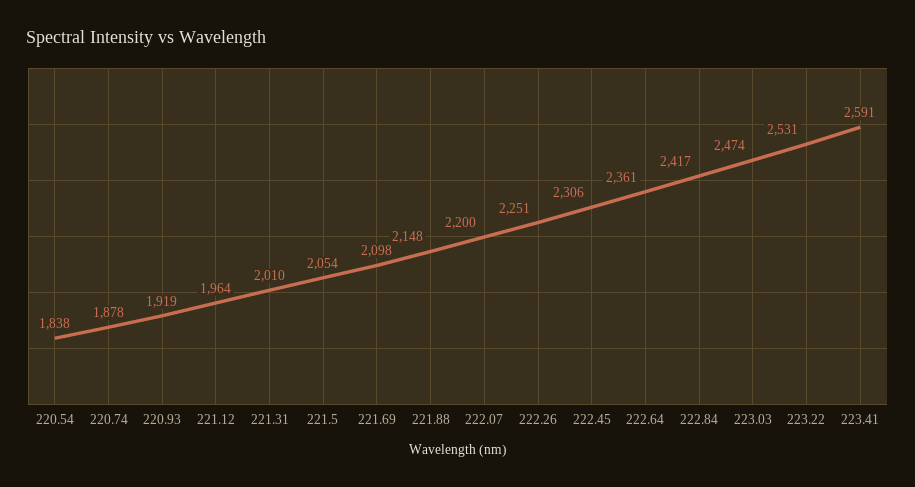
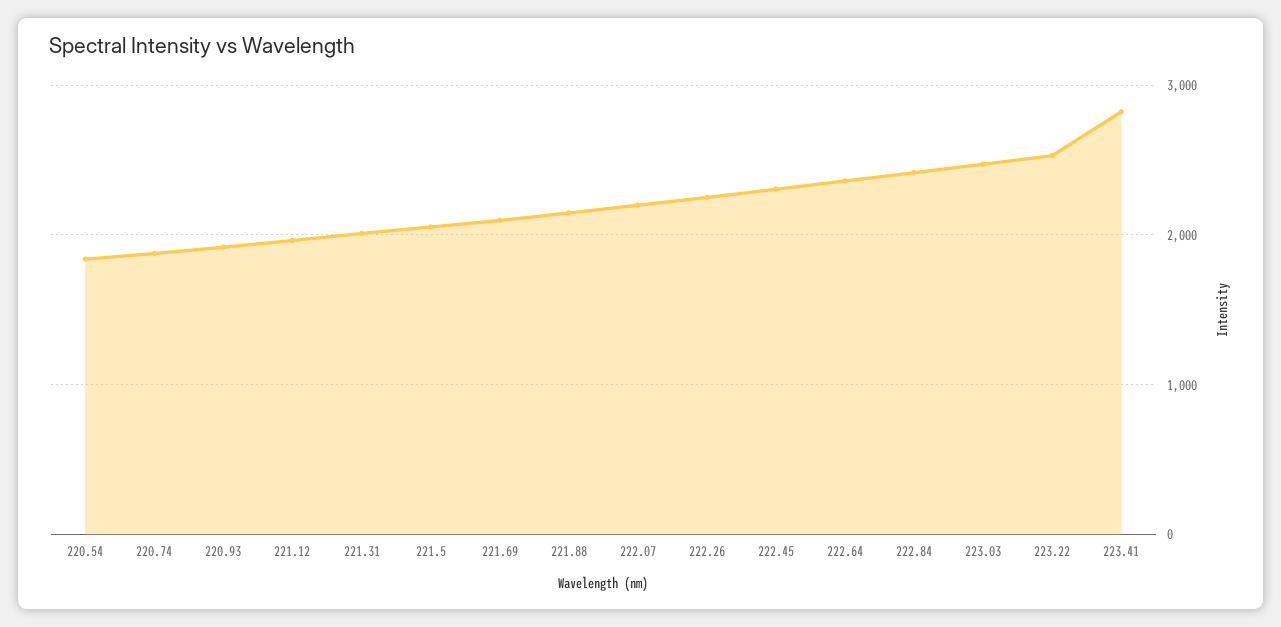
  {
    "220.54": 1838,
    "220.74": 1878,
    "220.93": 1919,
    "221.12": 1964,
    "221.31": 2010,
    "221.5": 2054,
    "221.69": 2098,
    "221.88": 2148,
    "222.07": 2200,
    "222.26": 2251,
    "222.45": 2306,
    "222.64": 2361,
    "222.84": 2417,
    "223.03": 2474,
    "223.22": 2531,
-   "223.41": 2591
+   "223.41": 2800
  }

